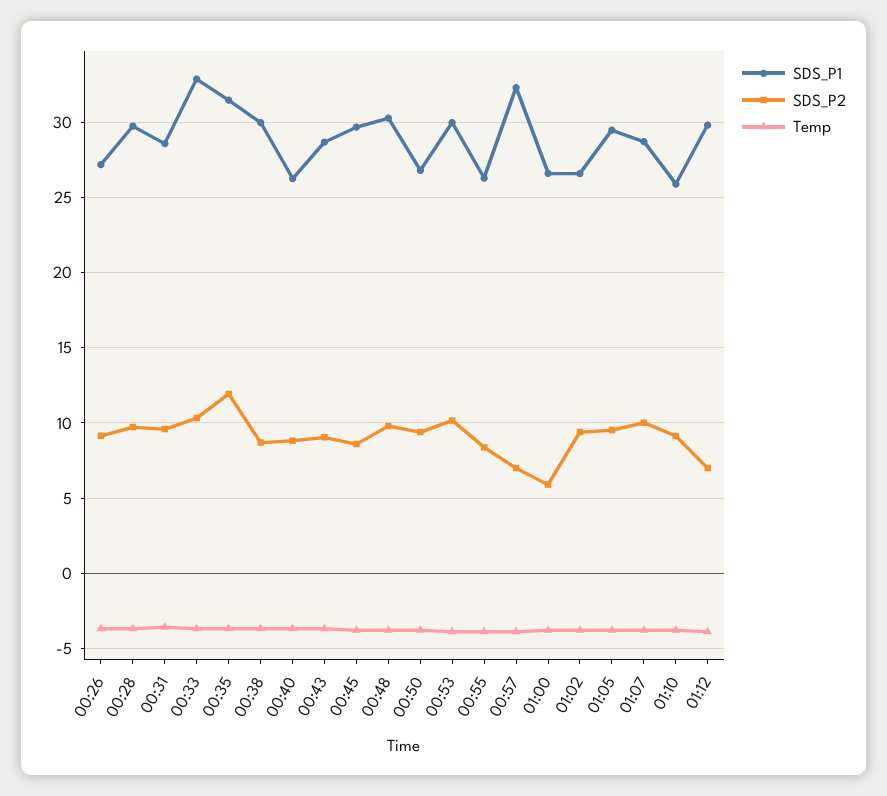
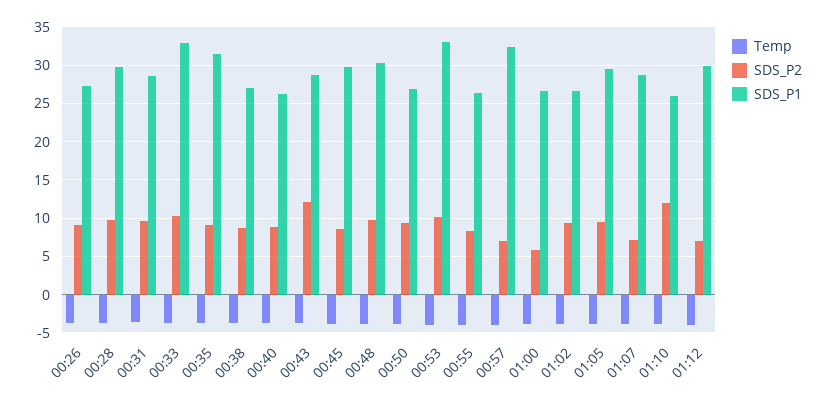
  {
    "SDS_P1": {
      "00:26": 27,
      "00:28": 30,
      "00:31": 28.5,
      "00:33": 33,
      "00:35": 31.5,
-     "00:38": 30,
+     "00:38": 27,
      "00:40": 26.5,
      "00:43": 28.5,
      "00:45": 29.5,
      "00:48": 30.5,
      "00:50": 27,
-     "00:53": 30,
+     "00:53": 33,
      "00:55": 26.5,
      "00:57": 32.5,
      "01:00": 26.5,
      "01:02": 26.5,
      "01:05": 29.5,
      "01:07": 28.5,
      "01:10": 26,
      "01:12": 30
    },
    "SDS_P2": {
      "00:26": 9,
      "00:28": 9.5,
      "00:31": 9.5,
      "00:33": 10.5,
-     "00:35": 12,
+     "00:35": 9,
      "00:38": 8.5,
      "00:40": 9,
-     "00:43": 9,
+     "00:43": 12,
      "00:45": 8.5,
      "00:48": 10,
      "00:50": 9.5,
      "00:53": 10,
      "00:55": 8.5,
      "00:57": 7,
      "01:00": 6,
      "01:02": 9.5,
      "01:05": 9.5,
-     "01:07": 10,
+     "01:07": 7,
-     "01:10": 9,
+     "01:10": 12,
      "01:12": 7
    },
    "Temp": {
      "00:26": -3.5,
      "00:28": -3.5,
      "00:31": -3.5,
      "00:33": -3.5,
      "00:35": -3.5,
      "00:38": -3.5,
      "00:40": -3.5,
      "00:43": -3.5,
      "00:45": -4,
      "00:48": -4,
      "00:50": -4,
      "00:53": -4,
      "00:55": -4,
      "00:57": -4,
      "01:00": -4,
      "01:02": -4,
      "01:05": -4,
      "01:07": -4,
      "01:10": -4,
      "01:12": -4
    }
  }

